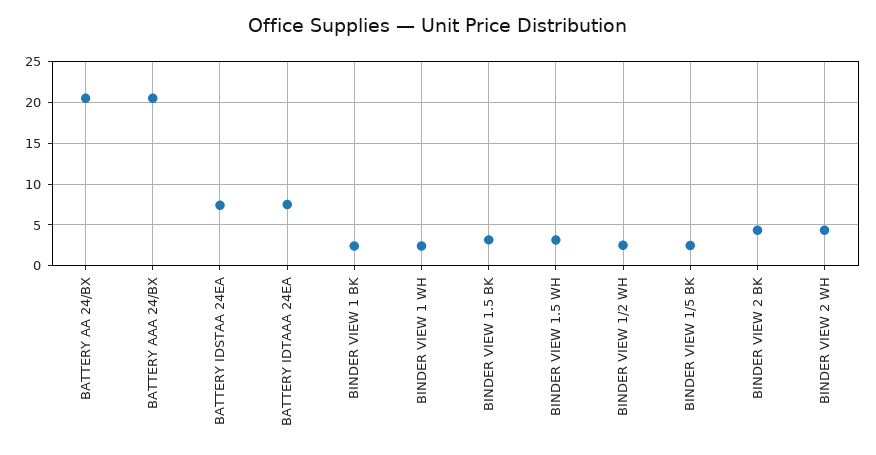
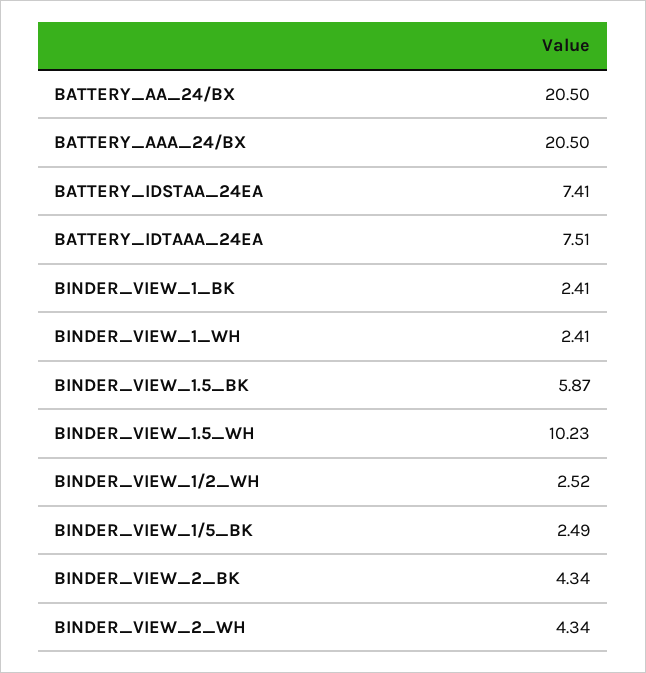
  {
    "BATTERY AA 24/BX": 20.5,
    "BATTERY AAA 24/BX": 20.5,
    "BATTERY IDSTAA 24EA": 7.41,
    "BATTERY IDTAAA 24EA": 7.51,
    "BINDER VIEW 1 BK": 2.41,
    "BINDER VIEW 1 WH": 2.41,
-   "BINDER VIEW 1.5 BK": 3,
+   "BINDER VIEW 1.5 BK": 5.87,
-   "BINDER VIEW 1.5 WH": 3,
+   "BINDER VIEW 1.5 WH": 10.23,
    "BINDER VIEW 1/2 WH": 2.52,
    "BINDER VIEW 1/5 BK": 2.49,
    "BINDER VIEW 2 BK": 4.34,
    "BINDER VIEW 2 WH": 4.34
  }

